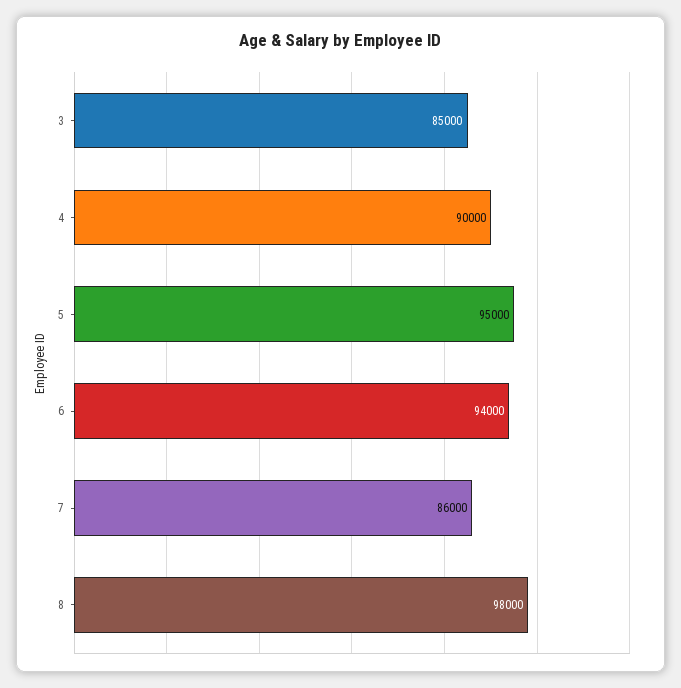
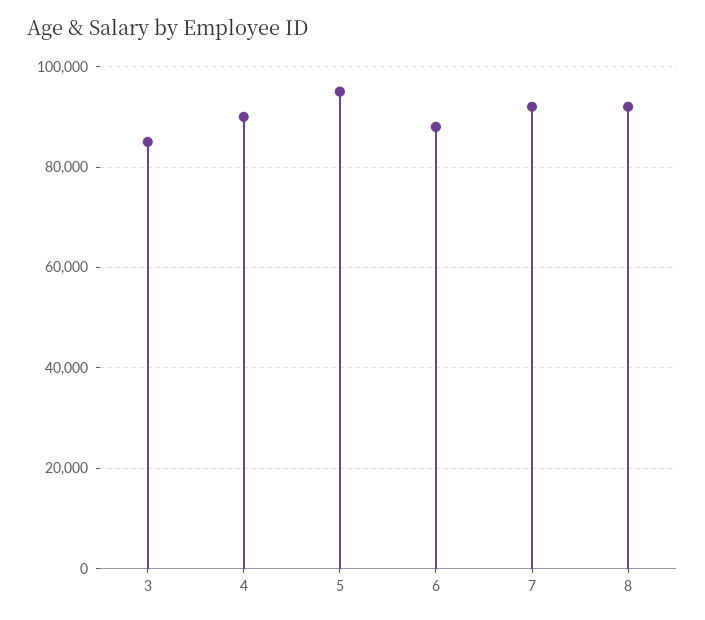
  {
    "3": 85000,
    "4": 90000,
    "5": 95000,
-   "6": 94000,
+   "6": 88000,
-   "7": 86000,
+   "7": 92000,
-   "8": 98000
+   "8": 92000
  }

